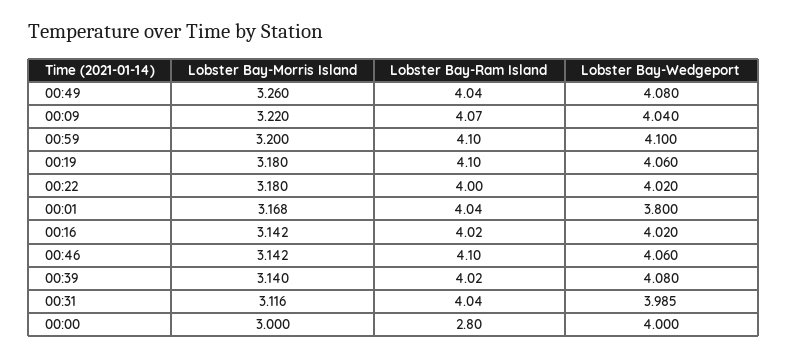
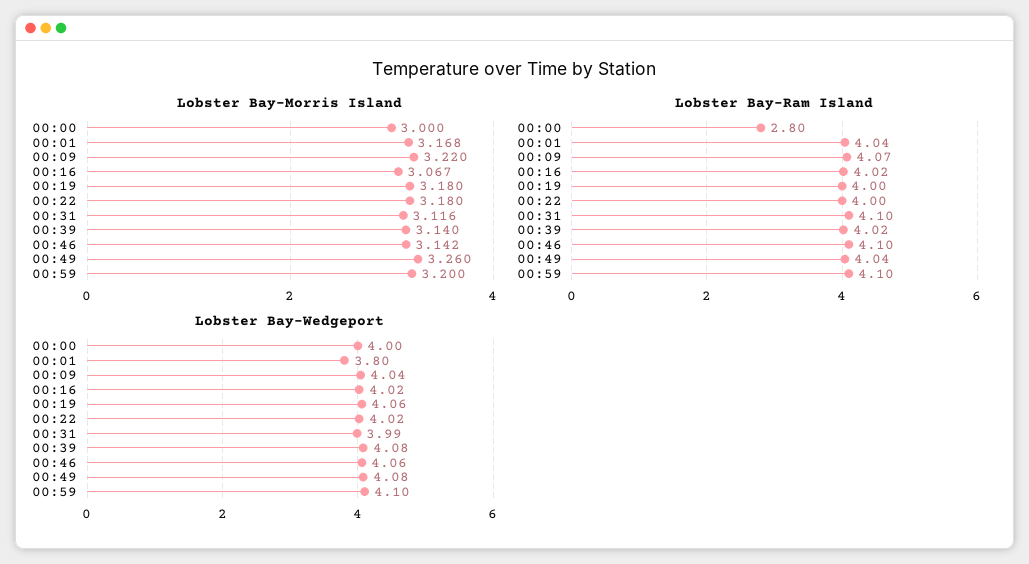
  {
    "Lobster Bay-Morris Island": {
      "00:49": 3.26,
      "00:09": 3.22,
      "00:59": 3.2,
      "00:19": 3.18,
      "00:22": 3.18,
      "00:01": 3.168,
-     "00:16": 3.142,
+     "00:16": 3.067,
      "00:46": 3.142,
      "00:39": 3.14,
      "00:31": 3.116,
      "00:00": 3
    },
    "Lobster Bay-Ram Island": {
      "00:49": 4.04,
      "00:09": 4.07,
      "00:59": 4.1,
-     "00:19": 4.1,
+     "00:19": 4,
      "00:22": 4,
      "00:01": 4.04,
      "00:16": 4.02,
      "00:46": 4.1,
      "00:39": 4.02,
-     "00:31": 4.04,
+     "00:31": 4.1,
      "00:00": 2.8
    },
    "Lobster Bay-Wedgeport": {
      "00:49": 4.08,
      "00:09": 4.04,
      "00:59": 4.1,
      "00:19": 4.06,
      "00:22": 4.02,
      "00:01": 3.8,
      "00:16": 4.02,
      "00:46": 4.06,
      "00:39": 4.08,
      "00:31": 3.985,
      "00:00": 4
    }
  }

